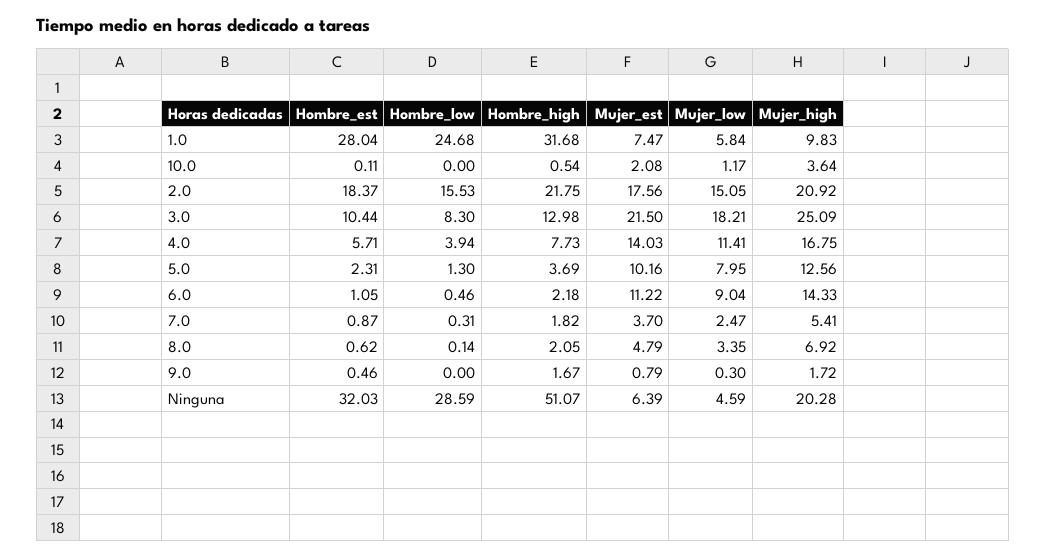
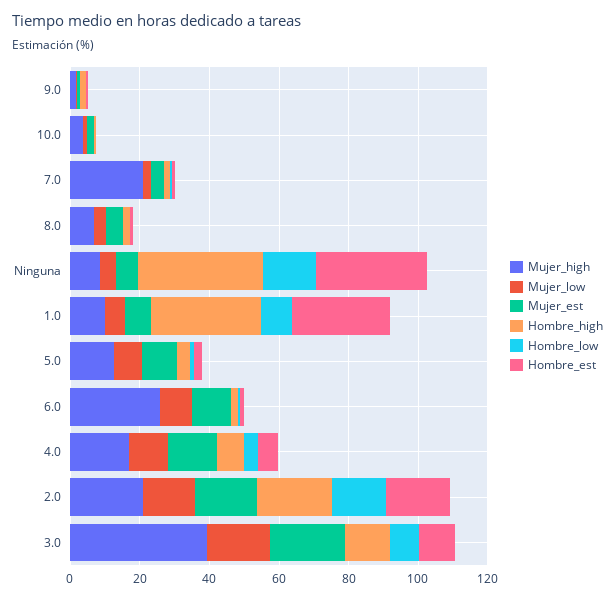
  {
    "Hombre_est": {
      "1.0": 28.04,
      "10.0": 0.11,
      "2.0": 18.37,
      "3.0": 10.44,
      "4.0": 5.71,
      "5.0": 2.31,
      "6.0": 1.05,
      "7.0": 0.87,
      "8.0": 0.62,
      "9.0": 0.46,
      "Ninguna": 32.03
    },
    "Hombre_low": {
-     "1.0": 24.68,
+     "1.0": 10,
      "10.0": 0,
      "2.0": 15.53,
      "3.0": 8.3,
      "4.0": 3.94,
      "5.0": 1.3,
      "6.0": 0.46,
      "7.0": 0.31,
      "8.0": 0.14,
      "9.0": 0,
-     "Ninguna": 28.59
+     "Ninguna": 15
    },
    "Hombre_high": {
      "1.0": 31.68,
      "10.0": 0.54,
      "2.0": 21.75,
      "3.0": 12.98,
      "4.0": 7.73,
      "5.0": 3.69,
      "6.0": 2.18,
      "7.0": 1.82,
      "8.0": 2.05,
      "9.0": 1.67,
-     "Ninguna": 51.07
+     "Ninguna": 35
    },
    "Mujer_est": {
      "1.0": 7.47,
      "10.0": 2.08,
      "2.0": 17.56,
      "3.0": 21.5,
      "4.0": 14.03,
      "5.0": 10.16,
      "6.0": 11.22,
      "7.0": 3.7,
      "8.0": 4.79,
      "9.0": 0.79,
      "Ninguna": 6.39
    },
    "Mujer_low": {
      "1.0": 5.84,
      "10.0": 1.17,
      "2.0": 15.05,
      "3.0": 18.21,
      "4.0": 11.41,
      "5.0": 7.95,
      "6.0": 9.04,
      "7.0": 2.47,
      "8.0": 3.35,
      "9.0": 0.3,
      "Ninguna": 4.59
    },
    "Mujer_high": {
      "1.0": 9.83,
      "10.0": 3.64,
      "2.0": 20.92,
-     "3.0": 25.09,
+     "3.0": 40,
      "4.0": 16.75,
      "5.0": 12.56,
-     "6.0": 14.33,
+     "6.0": 25,
-     "7.0": 5.41,
+     "7.0": 20,
      "8.0": 6.92,
      "9.0": 1.72,
-     "Ninguna": 20.28
+     "Ninguna": 10
    }
  }

